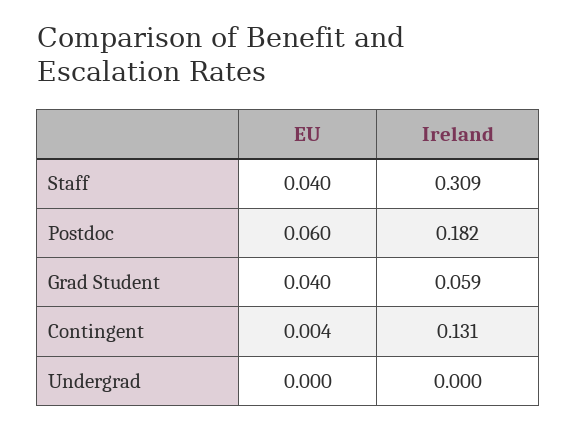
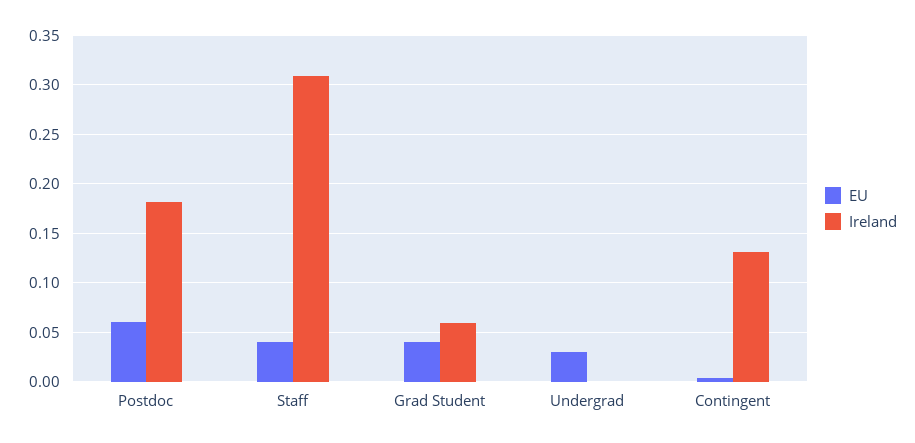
  {
    "EU": {
      "Staff": 0.04,
      "Postdoc": 0.06,
      "Grad Student": 0.04,
      "Contingent": 0.004,
-     "Undergrad": 0
+     "Undergrad": 0.03
    },
    "Ireland": {
      "Staff": 0.309,
      "Postdoc": 0.182,
      "Grad Student": 0.059,
      "Contingent": 0.131,
      "Undergrad": 0
    }
  }

